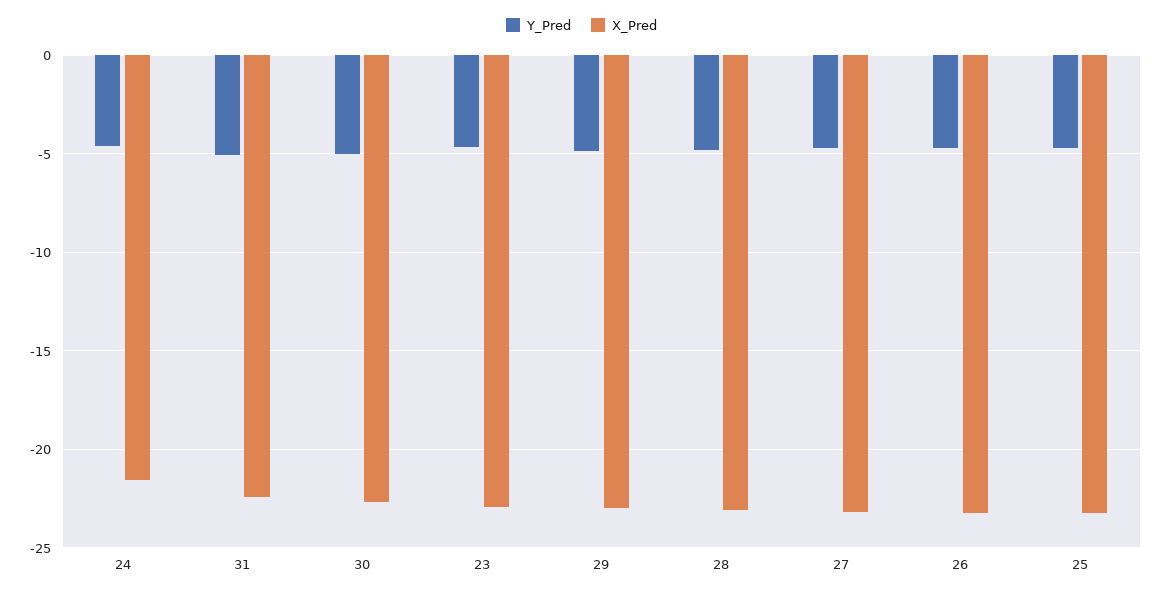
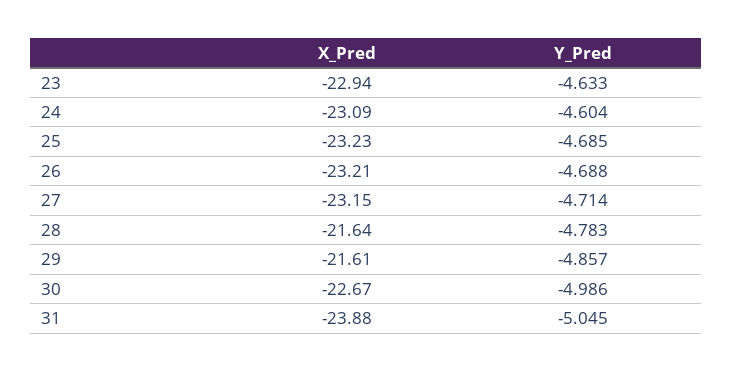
  {
    "Y_Pred": {
      "24": -4.604,
      "31": -5.045,
      "30": -4.986,
      "23": -4.633,
      "29": -4.857,
      "28": -4.783,
      "27": -4.714,
      "26": -4.688,
      "25": -4.685
    },
    "X_Pred": {
-     "24": -21.5,
+     "24": -23.09,
-     "31": -22.5,
+     "31": -23.88,
      "30": -22.67,
      "23": -22.94,
-     "29": -23,
+     "29": -21.61,
-     "28": -23,
+     "28": -21.64,
      "27": -23.15,
      "26": -23.21,
      "25": -23.23
    }
  }

